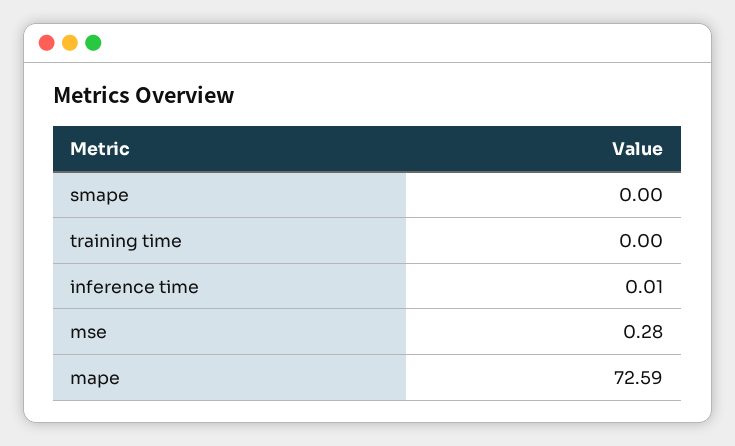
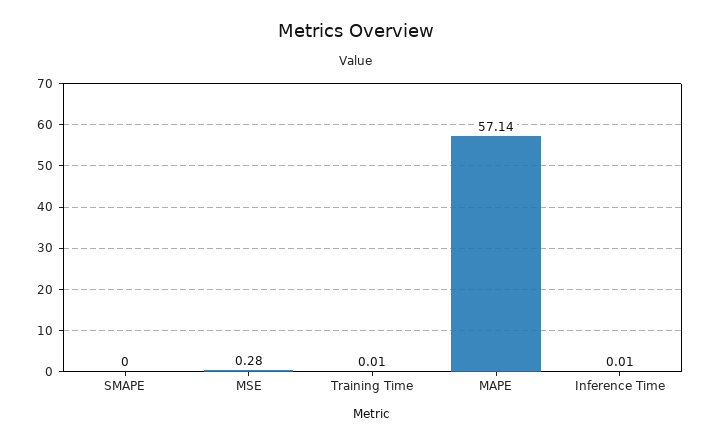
  {
    "smape": 0,
-   "training time": 0,
+   "training time": 0.01,
    "inference time": 0.01,
    "mse": 0.28,
-   "mape": 72.59
+   "mape": 57.14
  }

